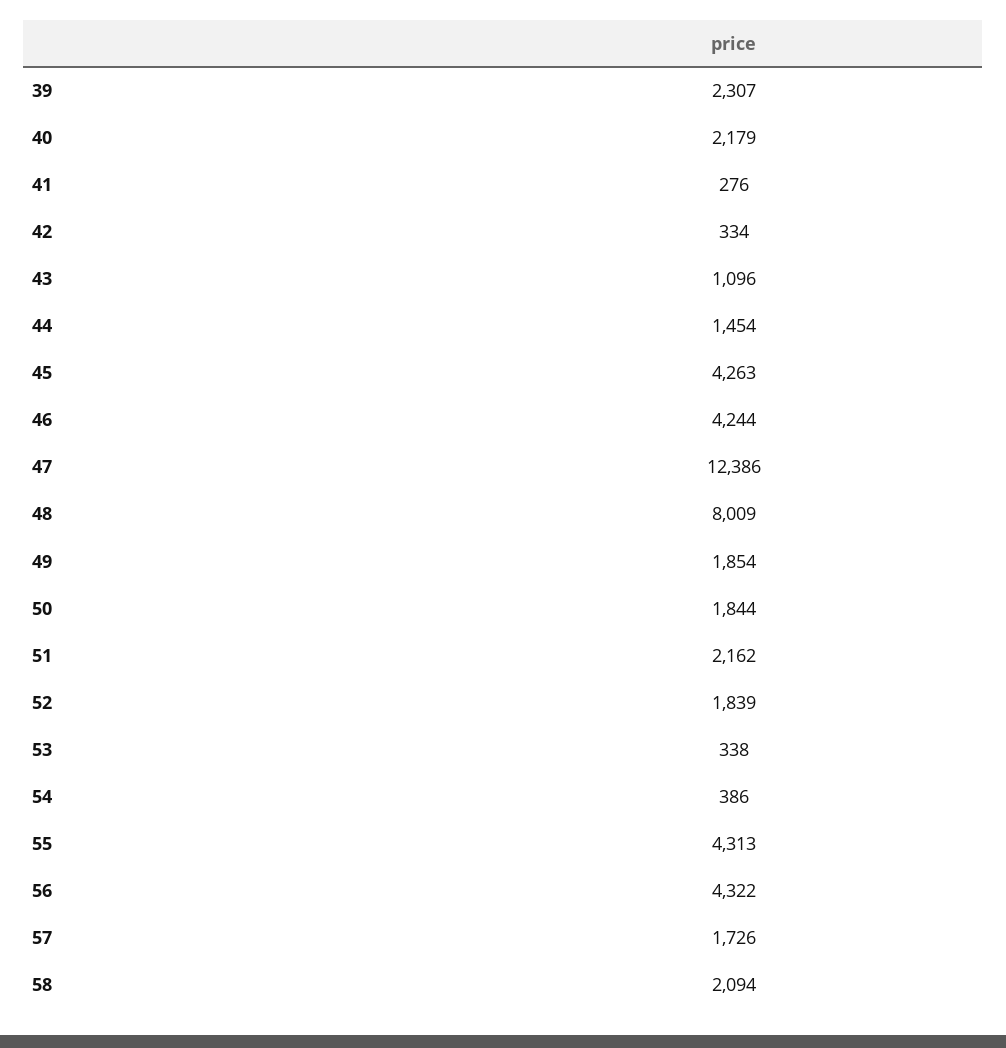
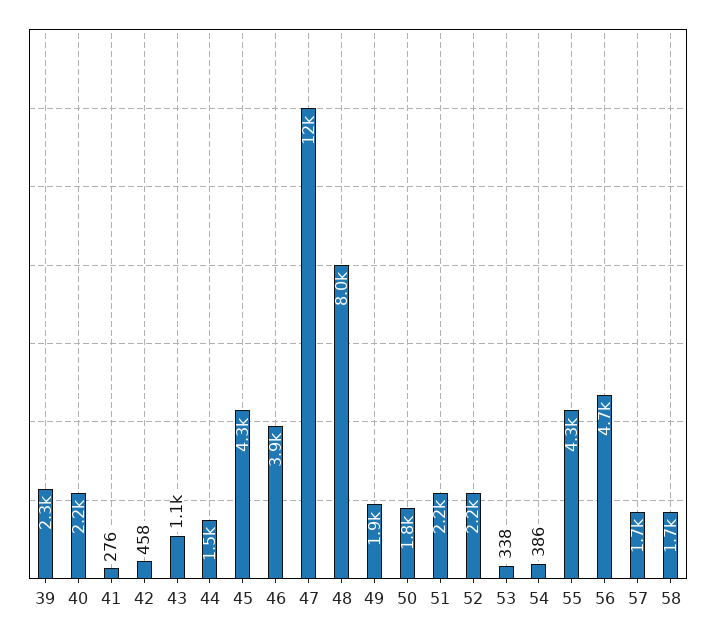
  {
    "39": 2307,
    "40": 2179,
    "41": 276,
-   "42": 334,
+   "42": 458,
    "43": 1096,
    "44": 1454,
    "45": 4263,
-   "46": 4244,
+   "46": 3900,
    "47": 12386,
    "48": 8009,
    "49": 1854,
    "50": 1844,
    "51": 2162,
-   "52": 1839,
+   "52": 2200,
    "53": 338,
    "54": 386,
    "55": 4313,
-   "56": 4322,
+   "56": 4700,
    "57": 1726,
-   "58": 2094
+   "58": 1700
  }

